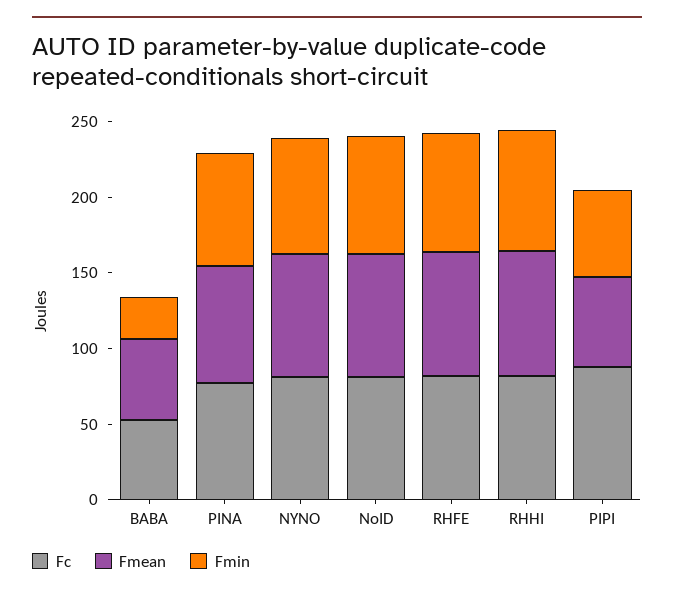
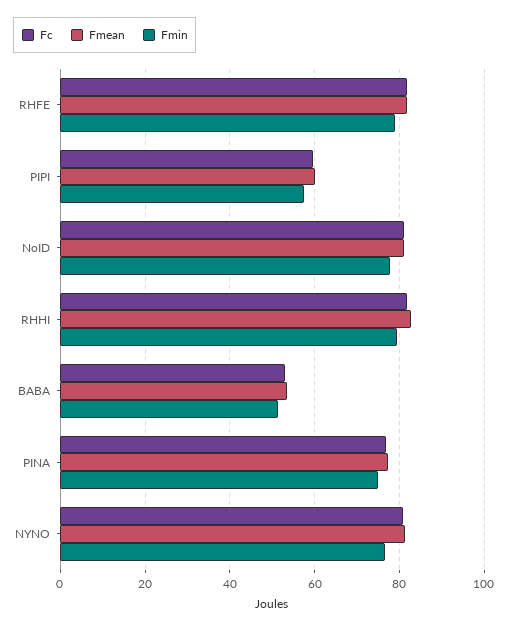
  {
    "Fc": {
      "BABA": 52,
      "PINA": 76,
      "NYNO": 80,
      "NoID": 82,
      "RHFE": 82,
      "RHHI": 82,
-     "PIPI": 90
+     "PIPI": 60
    },
    "Fmean": {
      "BABA": 54,
      "PINA": 78,
      "NYNO": 82,
      "NoID": 82,
      "RHFE": 82,
      "RHHI": 82,
      "PIPI": 60
    },
    "Fmin": {
-     "BABA": 30,
+     "BABA": 52,
      "PINA": 74,
      "NYNO": 76,
      "NoID": 78,
      "RHFE": 80,
      "RHHI": 80,
      "PIPI": 58
    }
  }

